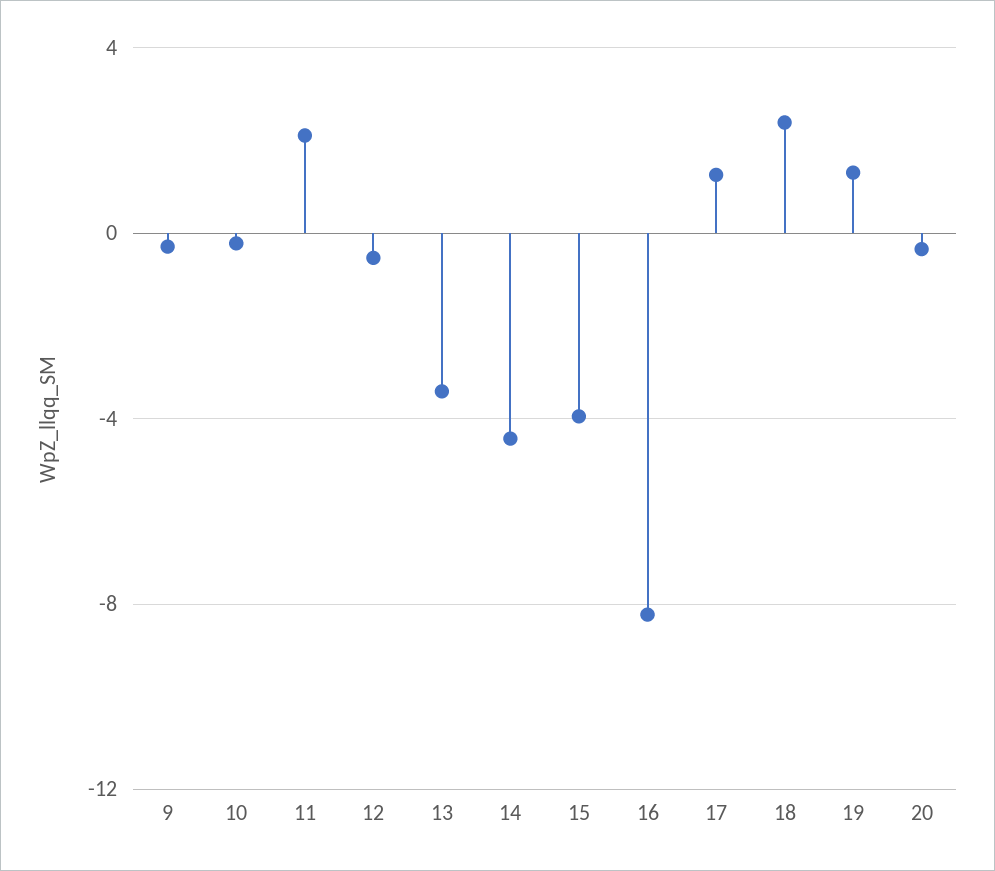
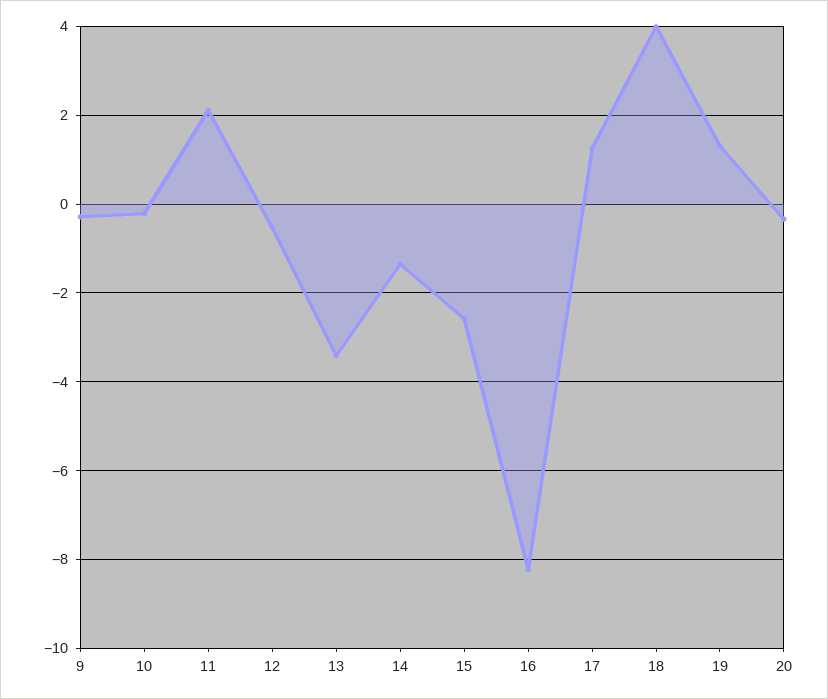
  {
    "9": -0.2,
    "10": -0.2,
    "11": 2.2,
    "12": -0.6,
    "13": -3.4,
-   "14": -4.5,
+   "14": -1.4,
-   "15": -4,
+   "15": -2.6,
    "16": -8.2,
    "17": 1.2,
-   "18": 2.5,
+   "18": 4,
    "19": 1.4,
    "20": -0.4
  }

